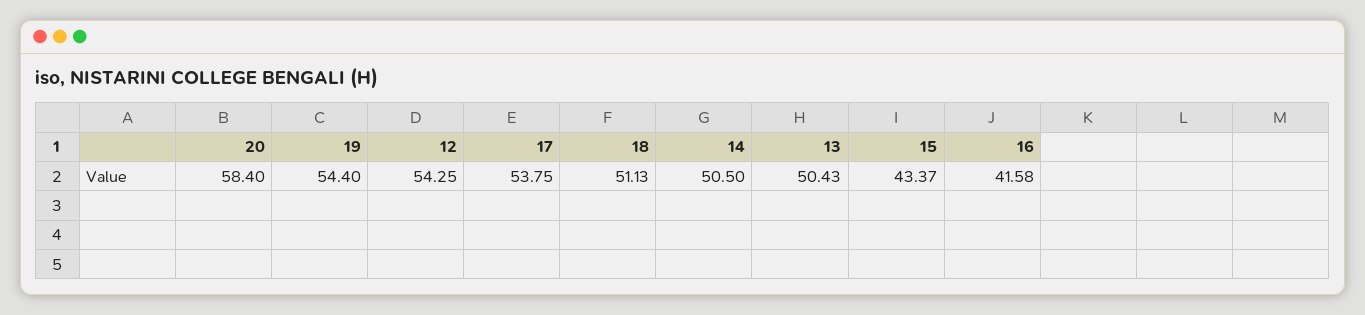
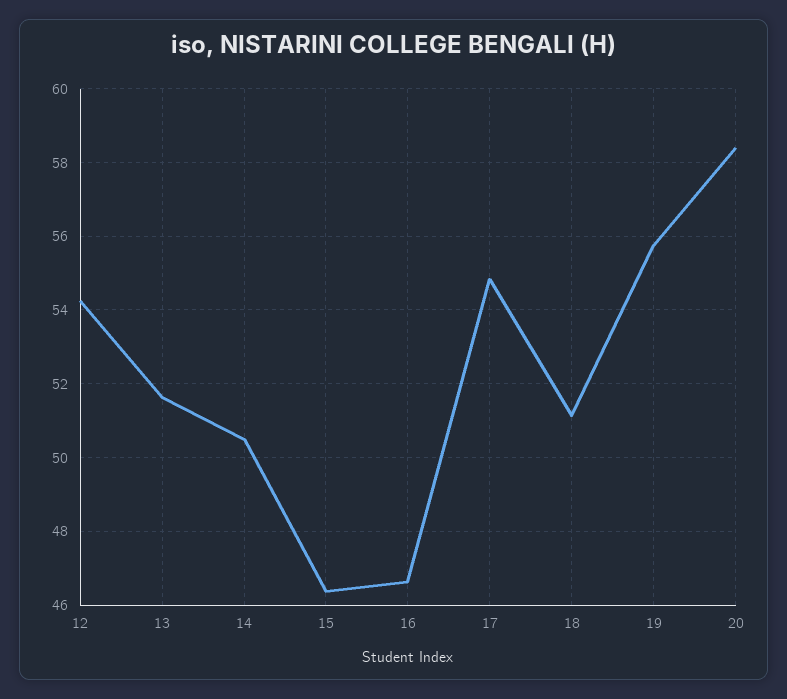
  {
    "20": 58.4,
-   "19": 54.4,
+   "19": 55.8,
    "12": 54.25,
-   "17": 53.75,
+   "17": 54.8,
    "18": 51.13,
    "14": 50.5,
-   "13": 50.43,
+   "13": 51.6,
-   "15": 43.37,
+   "15": 46.4,
-   "16": 41.58
+   "16": 46.6
  }

